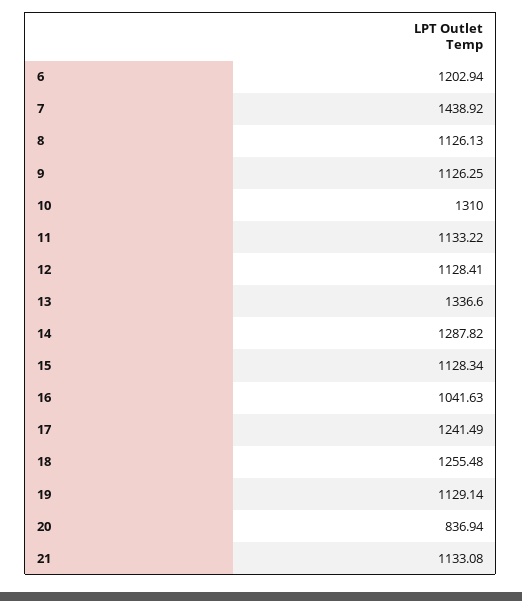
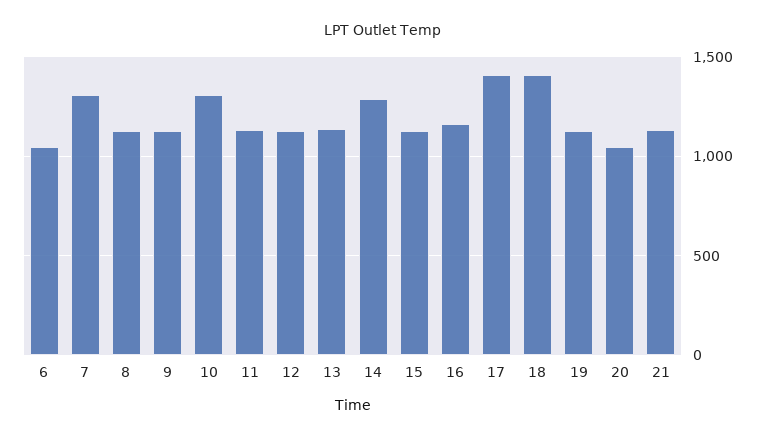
  {
-   "6": 1202.94,
+   "6": 1050,
-   "7": 1438.92,
+   "7": 1300,
    "8": 1126.13,
    "9": 1126.25,
    "10": 1310,
    "11": 1133.22,
    "12": 1128.41,
-   "13": 1336.6,
+   "13": 1150,
    "14": 1287.82,
    "15": 1128.34,
-   "16": 1041.63,
+   "16": 1150,
-   "17": 1241.49,
+   "17": 1400,
-   "18": 1255.48,
+   "18": 1400,
    "19": 1129.14,
-   "20": 836.94,
+   "20": 1050,
    "21": 1133.08
  }

